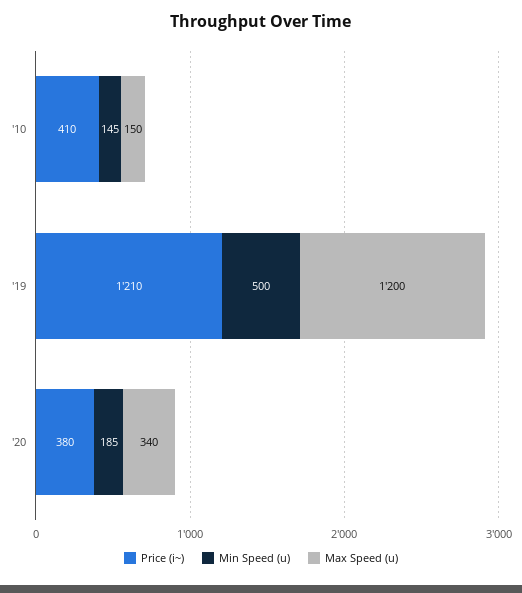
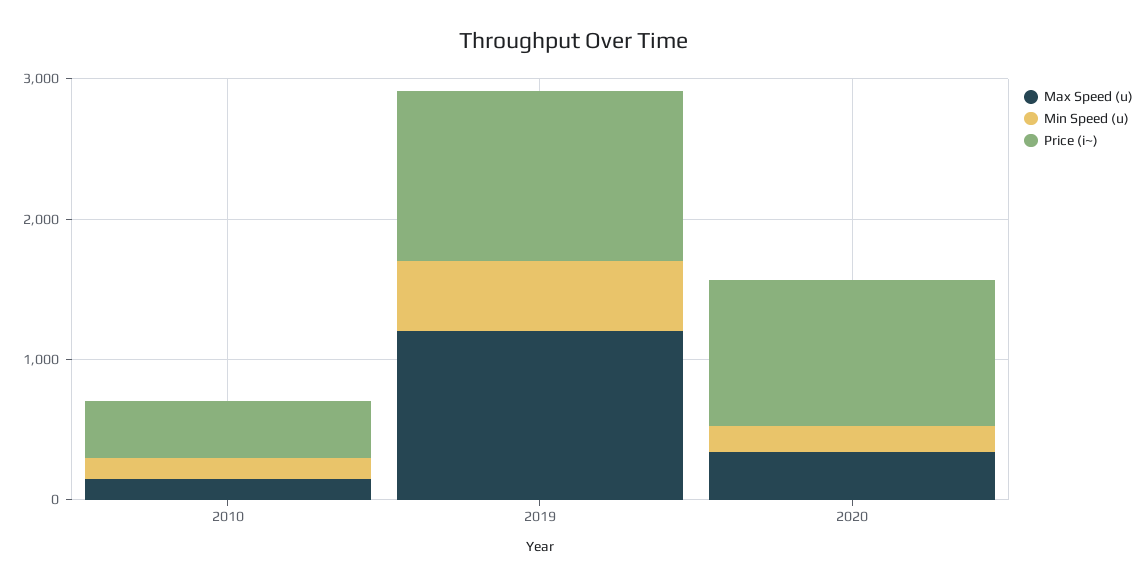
  {
    "Price (i~)": {
      "'10": 410,
      "'19": 1210,
-     "'20": 380
+     "'20": 1000
    },
    "Min Speed (u)": {
      "'10": 145,
      "'19": 500,
      "'20": 185
    },
    "Max Speed (u)": {
      "'10": 150,
      "'19": 1200,
      "'20": 340
    }
  }

